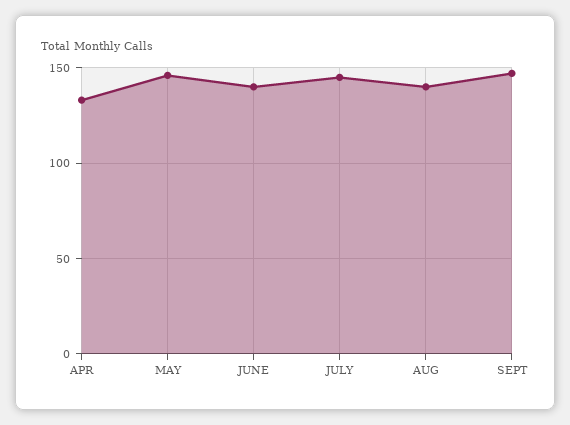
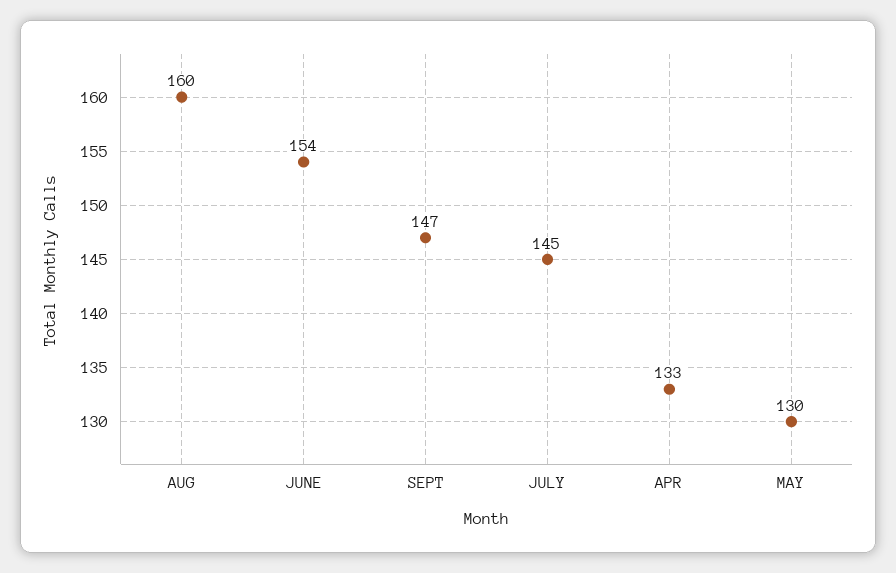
  {
    "APR": 133,
-   "MAY": 145,
+   "MAY": 130,
-   "JUNE": 140,
+   "JUNE": 154,
    "JULY": 145,
-   "AUG": 140,
+   "AUG": 160,
    "SEPT": 147
  }

